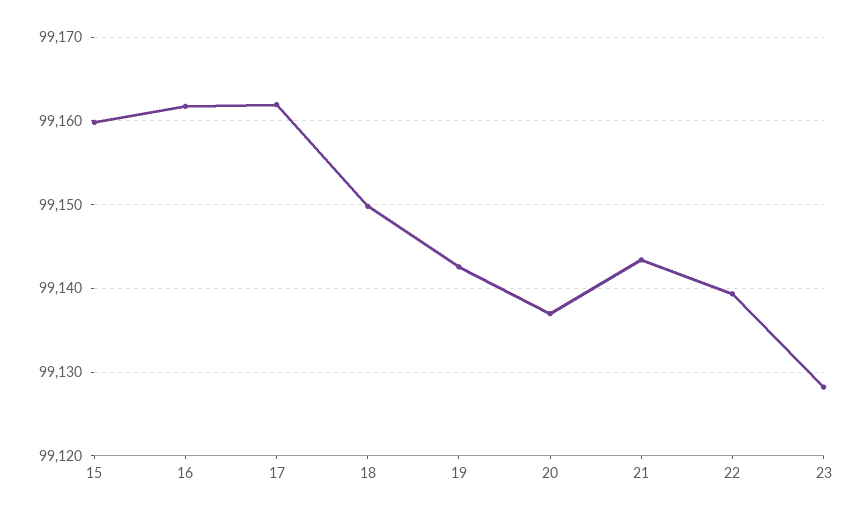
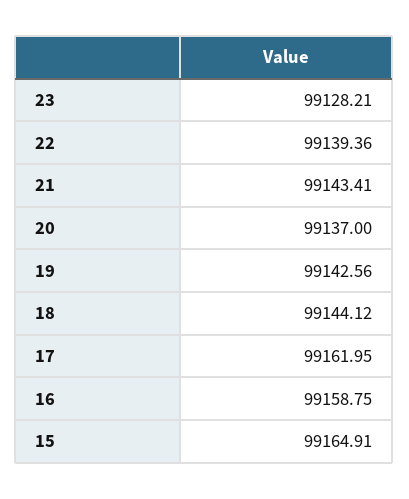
  {
-   "15": 99160,
+   "15": 99164.91,
-   "16": 99162,
+   "16": 99158.75,
    "17": 99161.95,
-   "18": 99150,
+   "18": 99144.12,
    "19": 99142.56,
    "20": 99137,
    "21": 99143.41,
    "22": 99139.36,
    "23": 99128.21
  }

